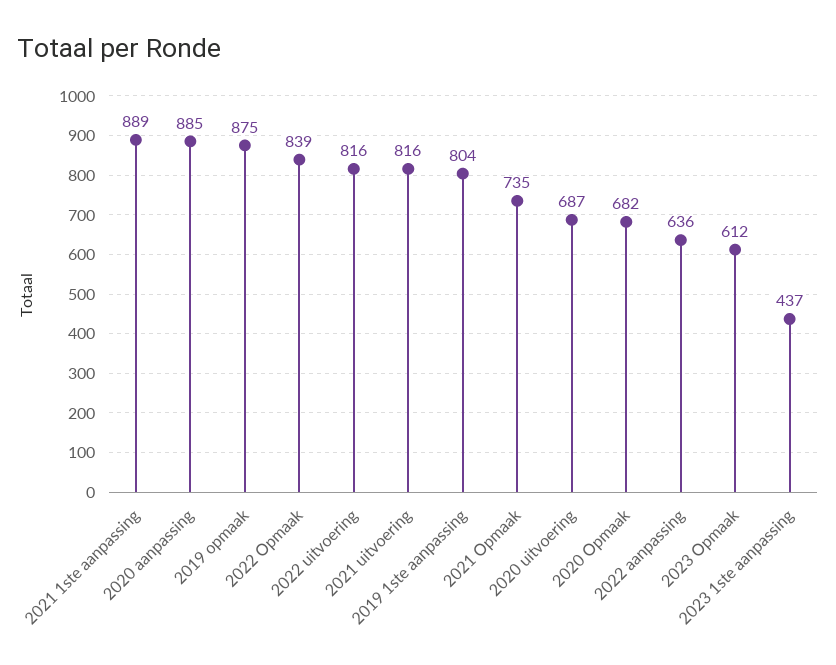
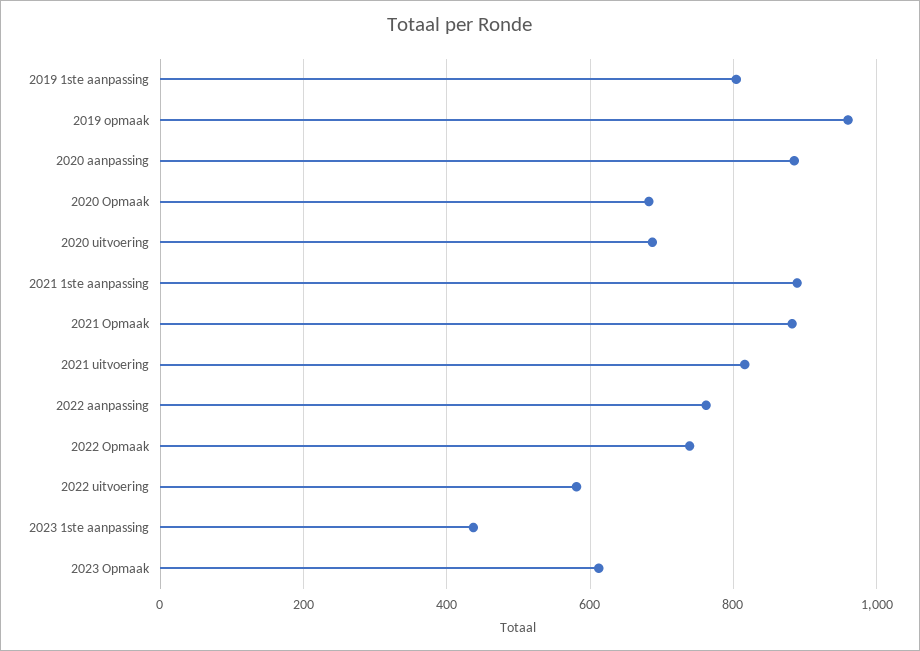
  {
    "2021 1ste aanpassing": 889,
    "2020 aanpassing": 885,
-   "2019 opmaak": 875,
+   "2019 opmaak": 960,
-   "2022 Opmaak": 839,
+   "2022 Opmaak": 740,
-   "2022 uitvoering": 816,
+   "2022 uitvoering": 580,
    "2021 uitvoering": 816,
    "2019 1ste aanpassing": 804,
-   "2021 Opmaak": 735,
+   "2021 Opmaak": 880,
    "2020 uitvoering": 687,
    "2020 Opmaak": 682,
-   "2022 aanpassing": 636,
+   "2022 aanpassing": 760,
    "2023 Opmaak": 612,
    "2023 1ste aanpassing": 437
  }

